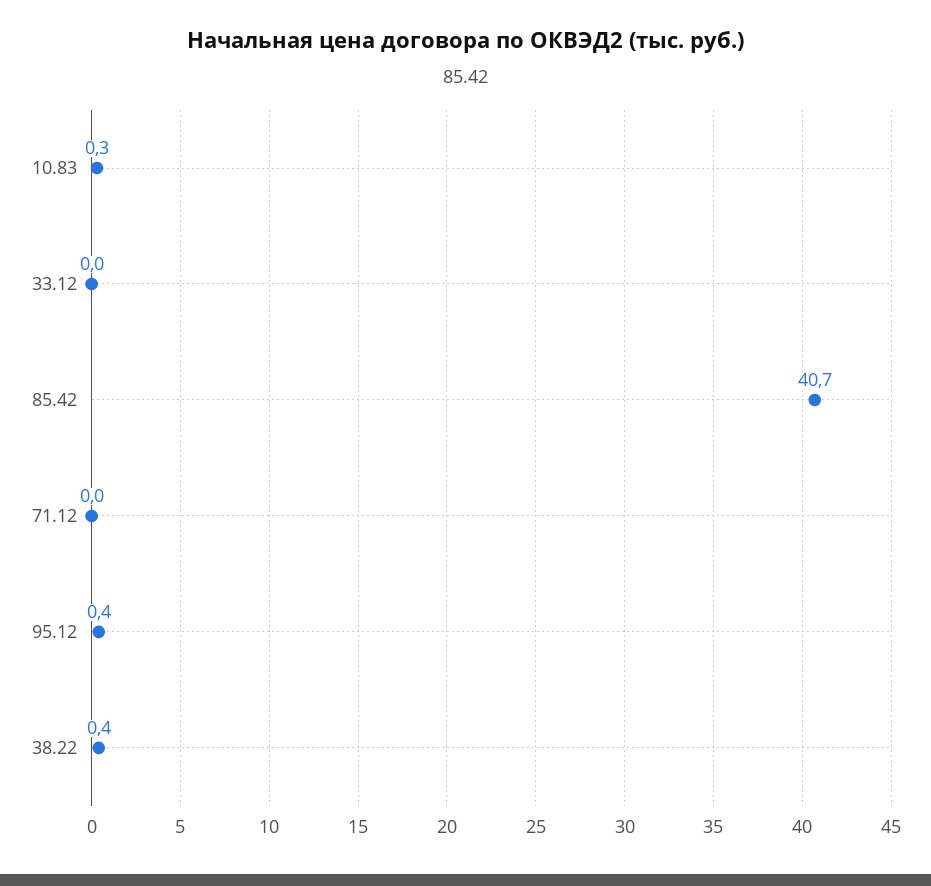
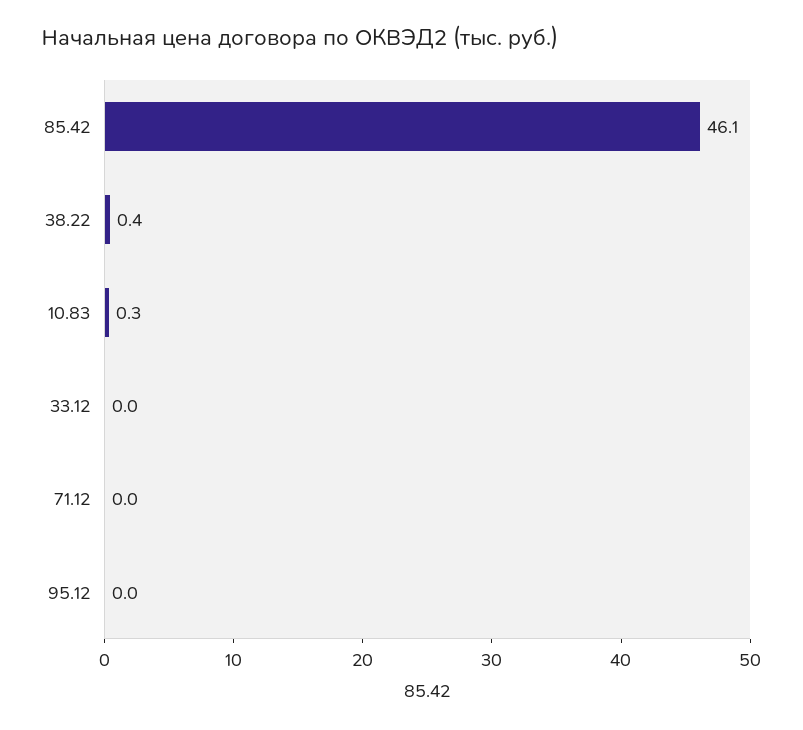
  {
    "10.83": 0.3,
    "33.12": 0,
-   "85.42": 40.7,
+   "85.42": 46.1,
    "71.12": 0,
-   "95.12": 0.4,
+   "95.12": 0,
    "38.22": 0.4
  }

